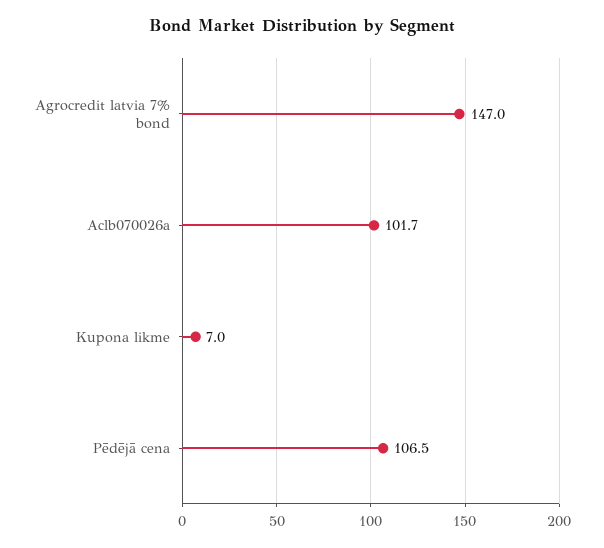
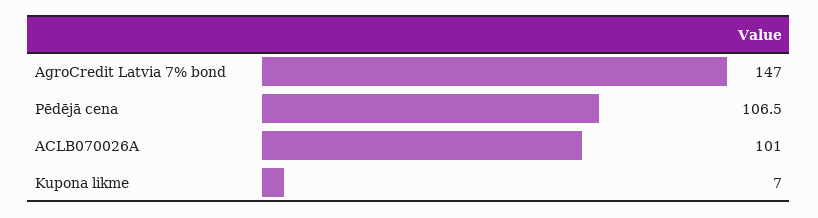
  {
    "Agrocredit latvia 7% bond": 147,
-   "Aclb070026a": 101.7,
+   "Aclb070026a": 101,
    "Kupona likme": 7,
    "Pēdējā cena": 106.5
  }

